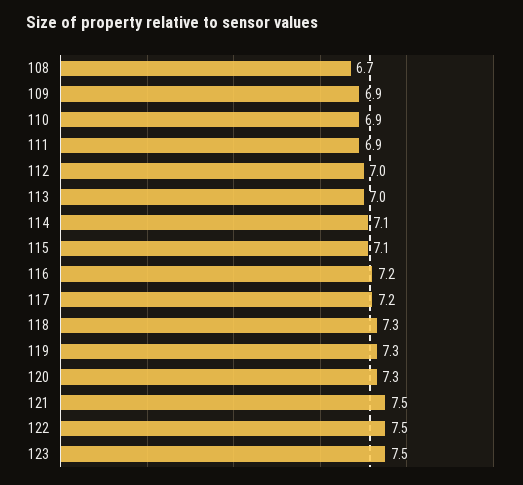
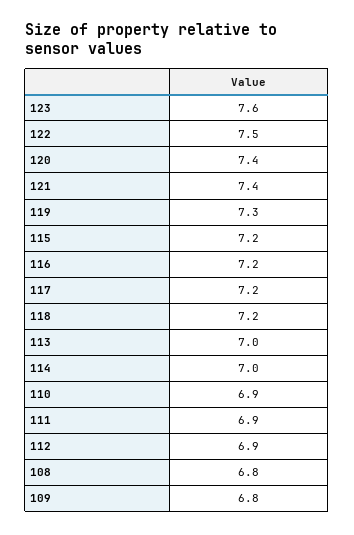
  {
-   "108": 6.7,
+   "108": 6.8,
-   "109": 6.9,
+   "109": 6.8,
    "110": 6.9,
    "111": 6.9,
-   "112": 7,
+   "112": 6.9,
    "113": 7,
-   "114": 7.1,
+   "114": 7,
-   "115": 7.1,
+   "115": 7.2,
    "116": 7.2,
    "117": 7.2,
-   "118": 7.3,
+   "118": 7.2,
    "119": 7.3,
-   "120": 7.3,
+   "120": 7.4,
-   "121": 7.5,
+   "121": 7.4,
    "122": 7.5,
-   "123": 7.5
+   "123": 7.6
  }

